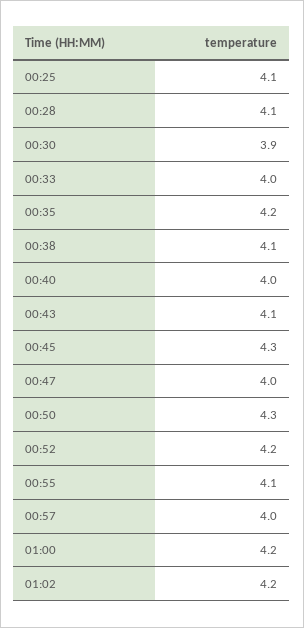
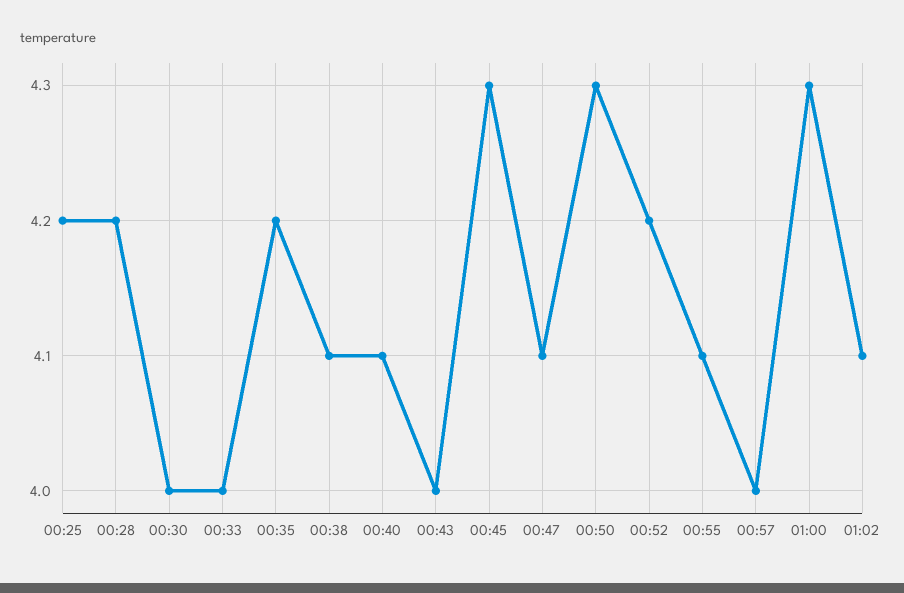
  {
-   "00:25": 4.1,
+   "00:25": 4.2,
-   "00:28": 4.1,
+   "00:28": 4.2,
-   "00:30": 3.9,
+   "00:30": 4,
    "00:33": 4,
    "00:35": 4.2,
    "00:38": 4.1,
-   "00:40": 4,
+   "00:40": 4.1,
-   "00:43": 4.1,
+   "00:43": 4,
    "00:45": 4.3,
-   "00:47": 4,
+   "00:47": 4.1,
    "00:50": 4.3,
    "00:52": 4.2,
    "00:55": 4.1,
    "00:57": 4,
-   "01:00": 4.2,
+   "01:00": 4.3,
-   "01:02": 4.2
+   "01:02": 4.1
  }

